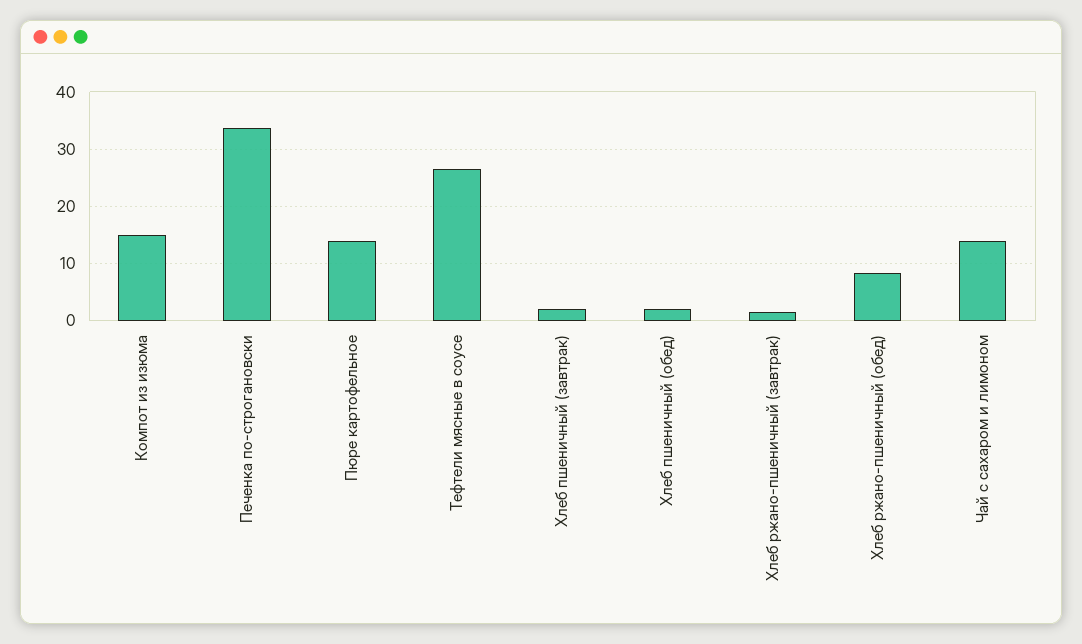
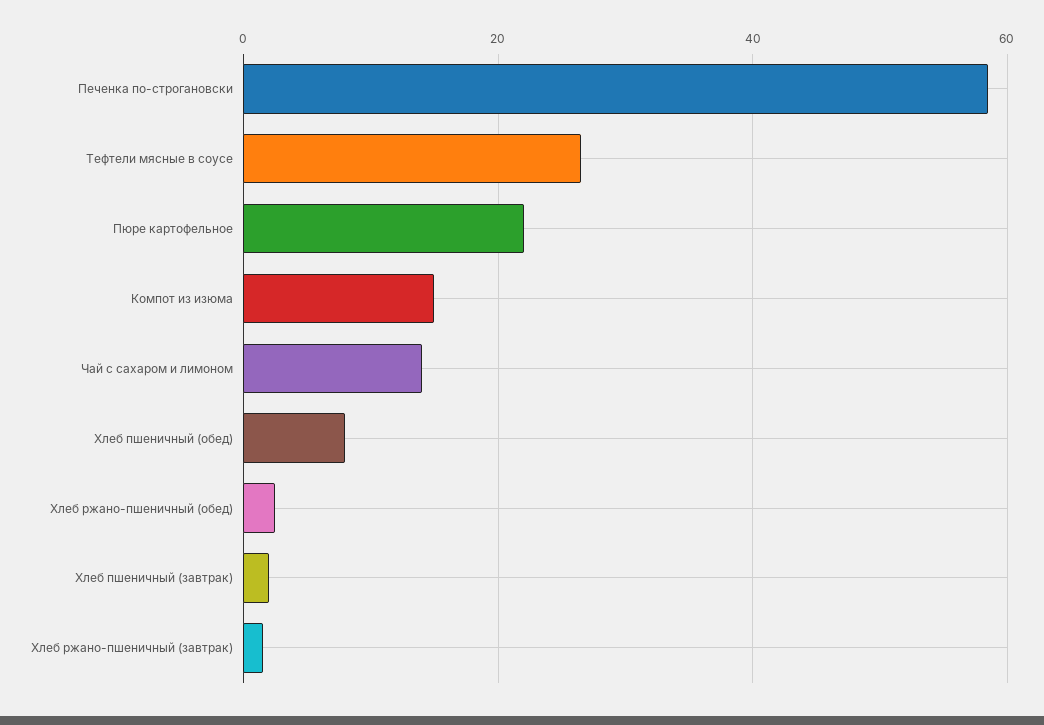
  {
    "Компот из изюма": 16,
-   "Печенка по-строгановски": 34,
+   "Печенка по-строгановски": 58,
-   "Пюре картофельное": 14,
+   "Пюре картофельное": 22,
    "Тефтели мясные в соусе": 26,
    "Хлеб пшеничный (завтрак)": 2,
-   "Хлеб пшеничный (обед)": 2,
+   "Хлеб пшеничный (обед)": 8,
    "Хлеб ржано-пшеничный (завтрак)": 2,
-   "Хлеб ржано-пшеничный (обед)": 8,
+   "Хлеб ржано-пшеничный (обед)": 2,
    "Чай с сахаром и лимоном": 14
  }

